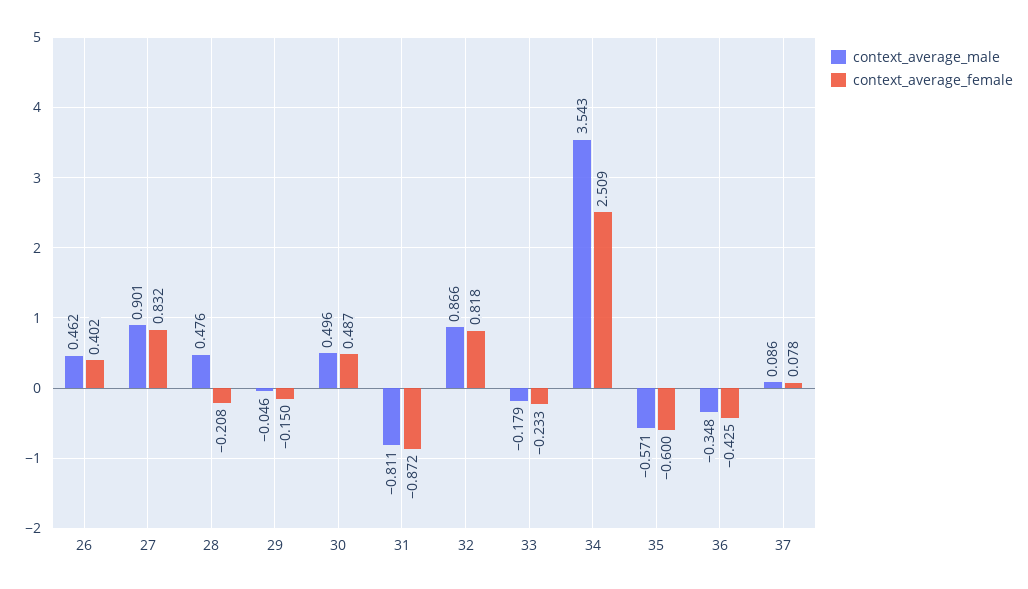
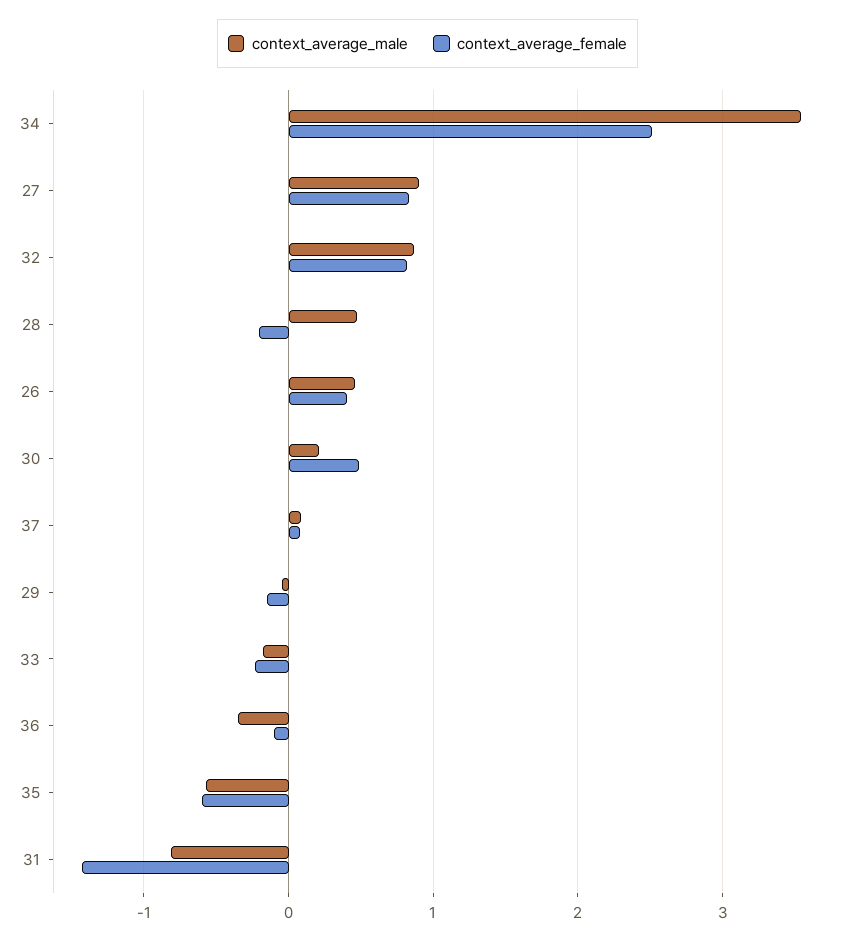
  {
    "context_average_male": {
      "26": 0.462,
      "27": 0.901,
      "28": 0.476,
      "29": -0.046,
-     "30": 0.496,
+     "30": 0.2,
      "31": -0.811,
      "32": 0.866,
      "33": -0.179,
      "34": 3.543,
      "35": -0.571,
      "36": -0.348,
      "37": 0.086
    },
    "context_average_female": {
      "26": 0.402,
      "27": 0.832,
      "28": -0.208,
      "29": -0.15,
      "30": 0.487,
-     "31": -0.872,
+     "31": -1.4,
      "32": 0.818,
      "33": -0.233,
      "34": 2.509,
      "35": -0.6,
-     "36": -0.425,
+     "36": -0.1,
      "37": 0.078
    }
  }

